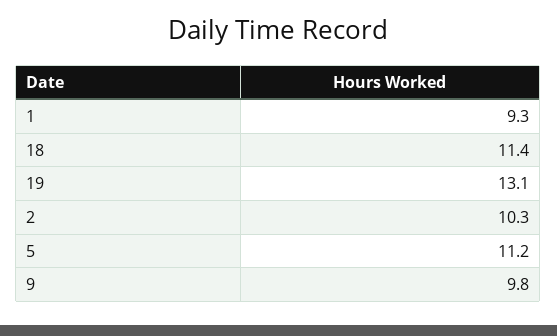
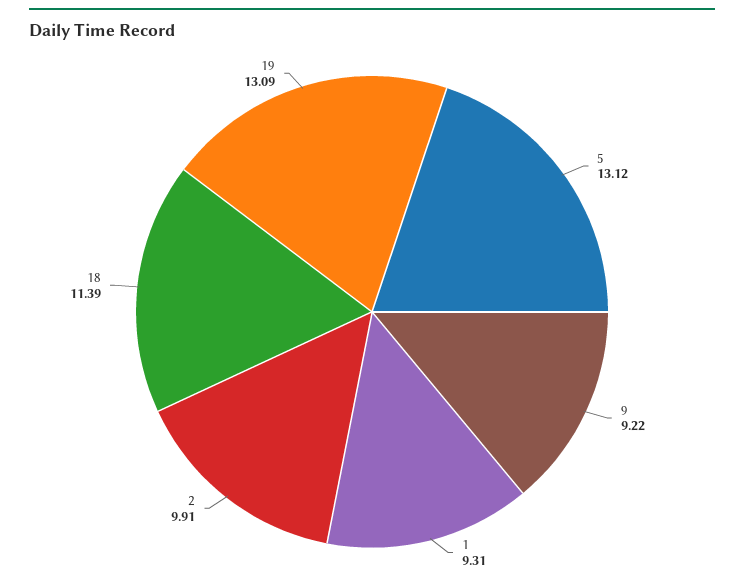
  {
    "1": 9.31,
    "18": 11.39,
    "19": 13.09,
-   "2": 10.3,
+   "2": 9.91,
-   "5": 11.2,
+   "5": 13.12,
-   "9": 9.8
+   "9": 9.22
  }

